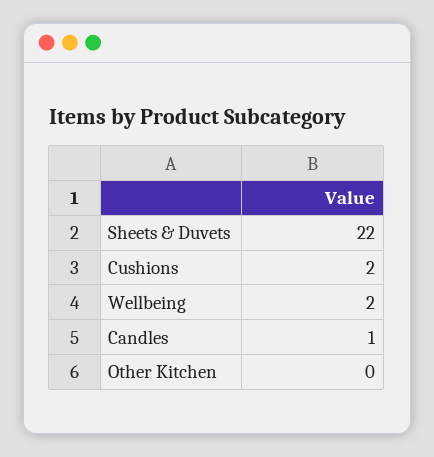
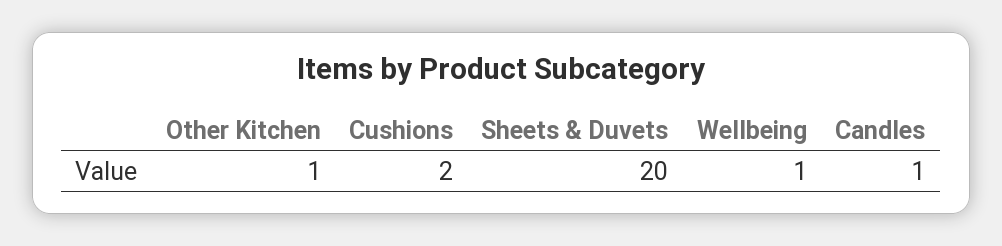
  {
-   "Sheets & Duvets": 22,
+   "Sheets & Duvets": 20,
    "Cushions": 2,
-   "Wellbeing": 2,
+   "Wellbeing": 1,
    "Candles": 1,
-   "Other Kitchen": 0
+   "Other Kitchen": 1
  }

